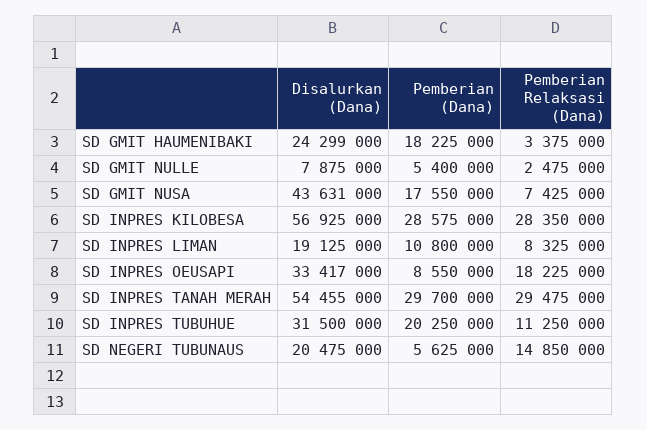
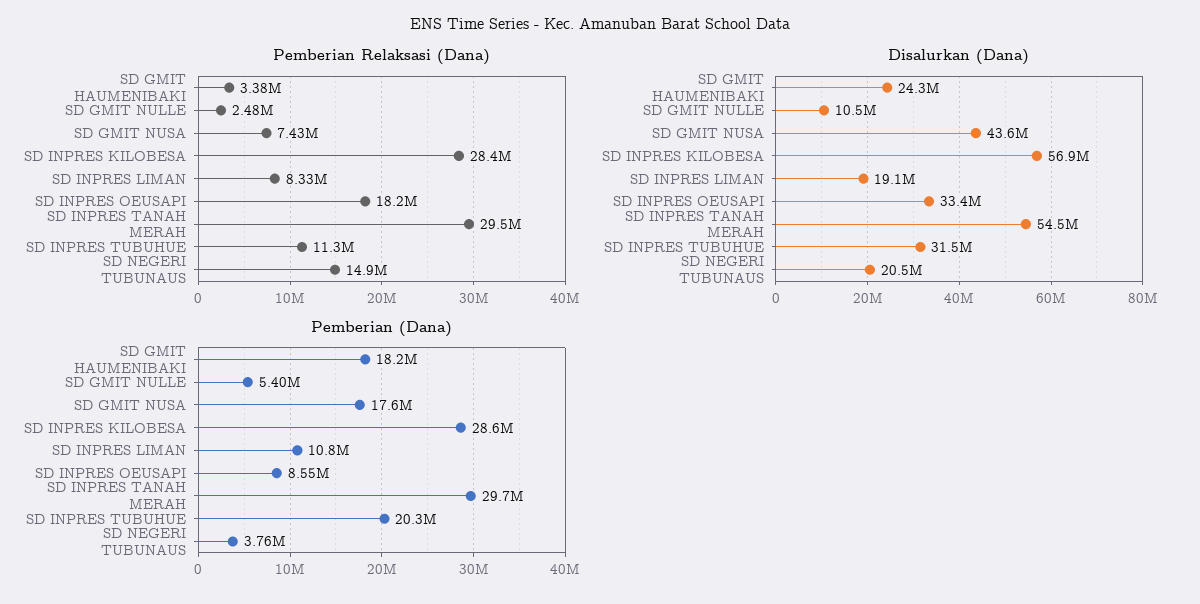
  {
    "Disalurkan (Dana)": {
      "SD GMIT HAUMENIBAKI": 24299000,
-     "SD GMIT NULLE": 7875000,
+     "SD GMIT NULLE": 10500000,
      "SD GMIT NUSA": 43631000,
      "SD INPRES KILOBESA": 56925000,
      "SD INPRES LIMAN": 19125000,
      "SD INPRES OEUSAPI": 33417000,
      "SD INPRES TANAH MERAH": 54455000,
      "SD INPRES TUBUHUE": 31500000,
      "SD NEGERI TUBUNAUS": 20475000
    },
    "Pemberian (Dana)": {
      "SD GMIT HAUMENIBAKI": 18225000,
      "SD GMIT NULLE": 5400000,
      "SD GMIT NUSA": 17550000,
      "SD INPRES KILOBESA": 28575000,
      "SD INPRES LIMAN": 10800000,
      "SD INPRES OEUSAPI": 8550000,
      "SD INPRES TANAH MERAH": 29700000,
      "SD INPRES TUBUHUE": 20250000,
-     "SD NEGERI TUBUNAUS": 5625000
+     "SD NEGERI TUBUNAUS": 3760000
    },
    "Pemberian Relaksasi (Dana)": {
      "SD GMIT HAUMENIBAKI": 3375000,
      "SD GMIT NULLE": 2475000,
      "SD GMIT NUSA": 7425000,
      "SD INPRES KILOBESA": 28350000,
      "SD INPRES LIMAN": 8325000,
      "SD INPRES OEUSAPI": 18225000,
      "SD INPRES TANAH MERAH": 29475000,
      "SD INPRES TUBUHUE": 11250000,
      "SD NEGERI TUBUNAUS": 14850000
    }
  }

